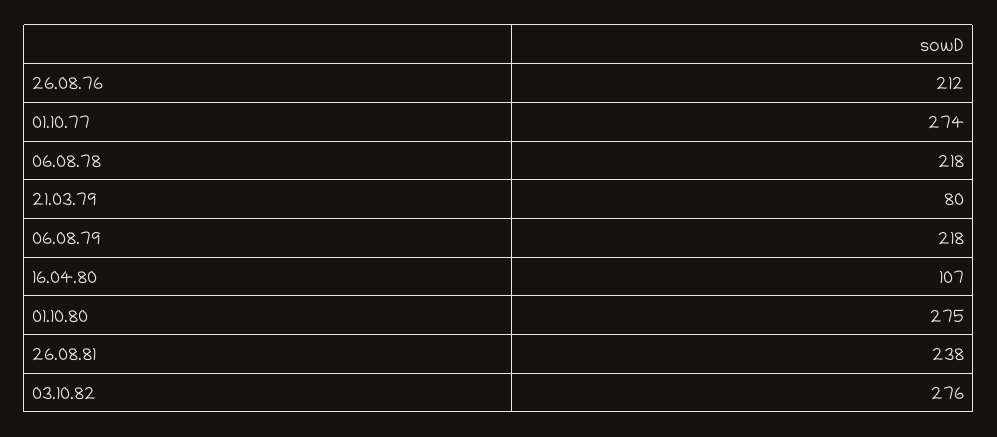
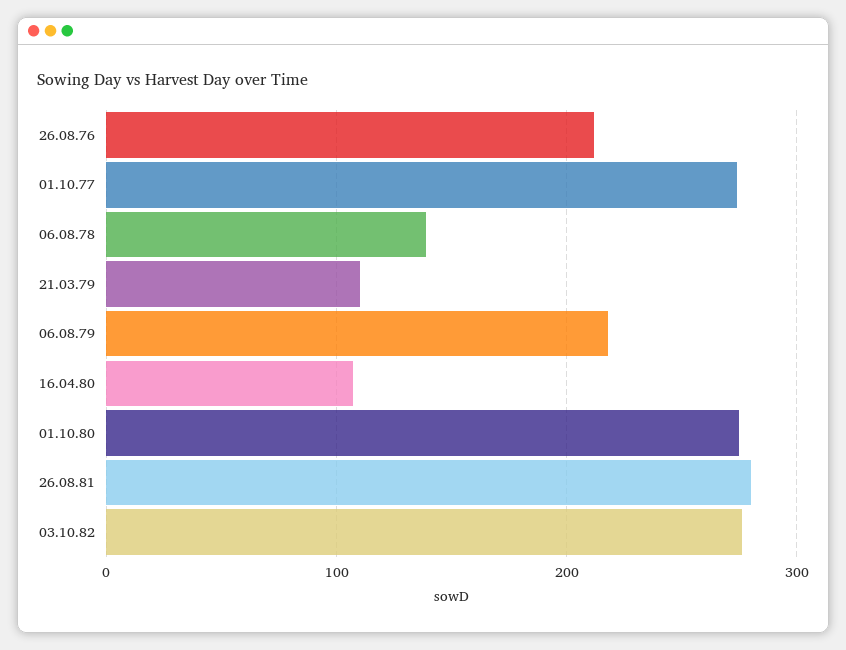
  {
    "26.08.76": 212,
    "01.10.77": 274,
-   "06.08.78": 218,
+   "06.08.78": 140,
-   "21.03.79": 80,
+   "21.03.79": 110,
    "06.08.79": 218,
    "16.04.80": 107,
    "01.10.80": 275,
-   "26.08.81": 238,
+   "26.08.81": 280,
    "03.10.82": 276
  }

